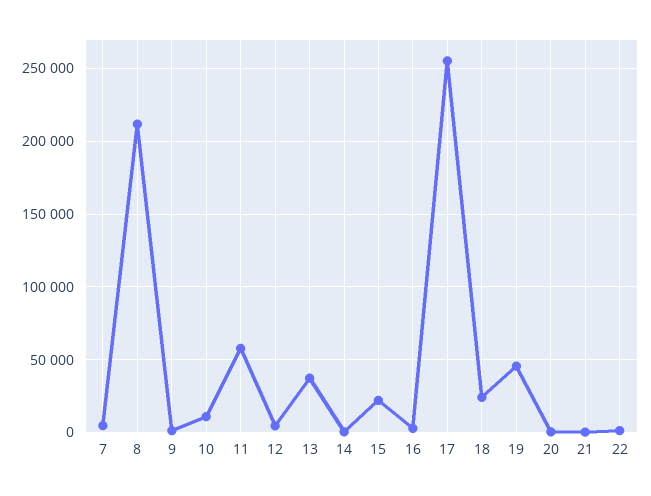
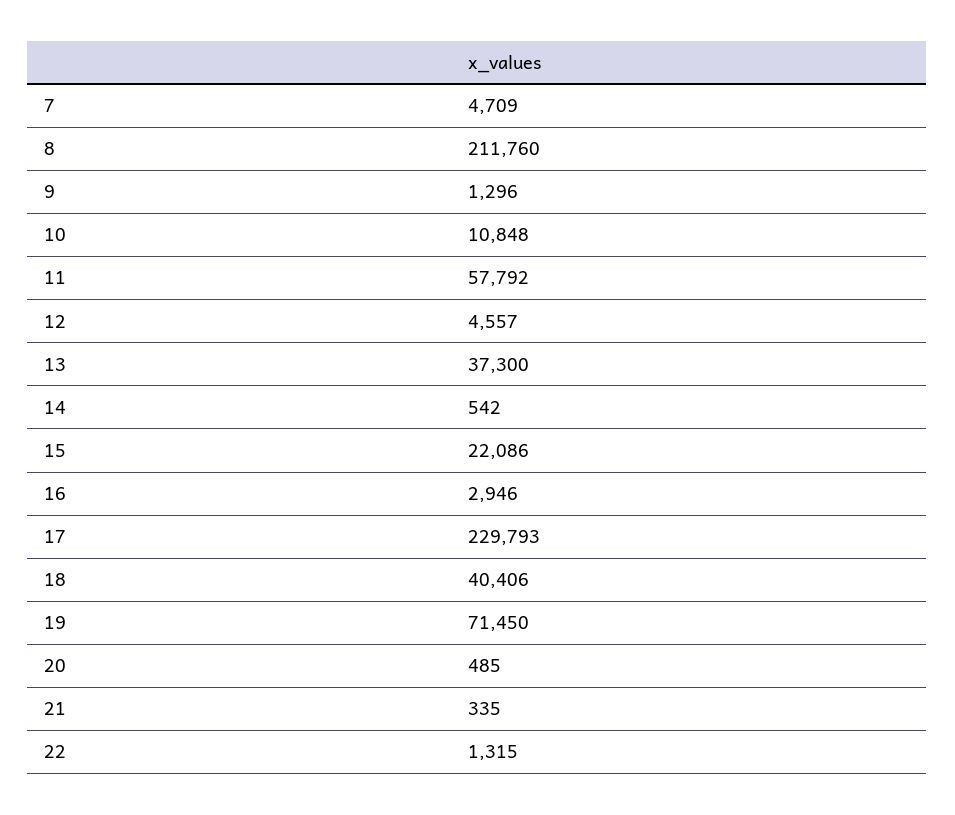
  {
    "7": 4709,
    "8": 211760,
    "9": 1296,
    "10": 10848,
    "11": 57792,
    "12": 4557,
    "13": 37300,
    "14": 542,
    "15": 22086,
    "16": 2946,
-   "17": 255000,
+   "17": 229793,
-   "18": 25000,
+   "18": 40406,
-   "19": 45000,
+   "19": 71450,
    "20": 485,
    "21": 335,
    "22": 1315
  }

